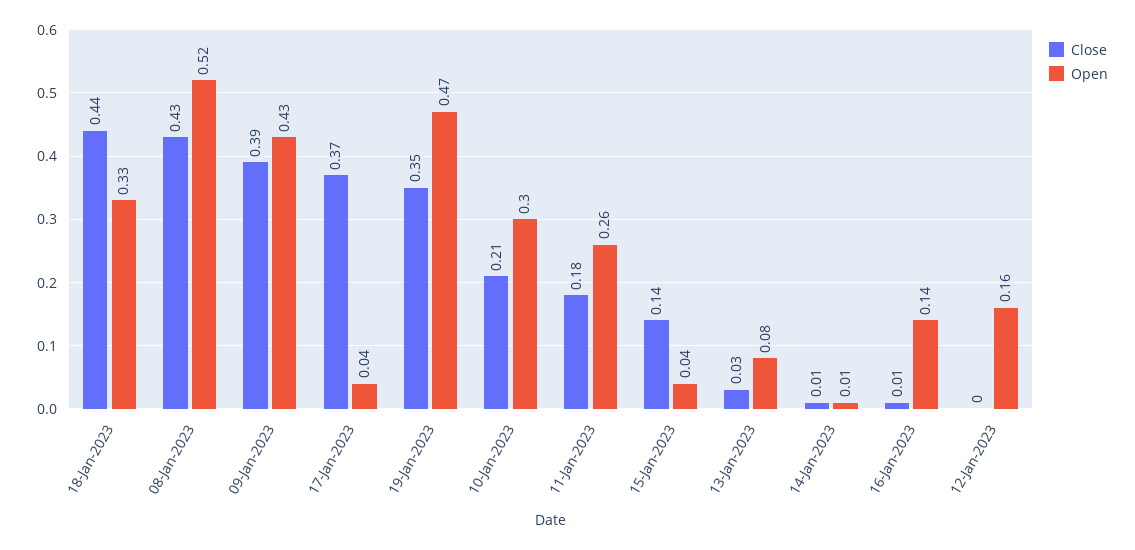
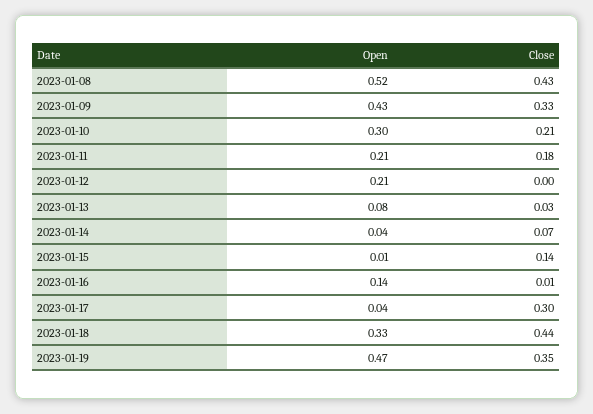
  {
    "Close": {
      "18-Jan-2023": 0.44,
      "08-Jan-2023": 0.43,
-     "09-Jan-2023": 0.39,
+     "09-Jan-2023": 0.33,
-     "17-Jan-2023": 0.37,
+     "17-Jan-2023": 0.3,
      "19-Jan-2023": 0.35,
      "10-Jan-2023": 0.21,
      "11-Jan-2023": 0.18,
      "15-Jan-2023": 0.14,
      "13-Jan-2023": 0.03,
-     "14-Jan-2023": 0.01,
+     "14-Jan-2023": 0.07,
      "16-Jan-2023": 0.01,
      "12-Jan-2023": 0
    },
    "Open": {
      "18-Jan-2023": 0.33,
      "08-Jan-2023": 0.52,
      "09-Jan-2023": 0.43,
      "17-Jan-2023": 0.04,
      "19-Jan-2023": 0.47,
      "10-Jan-2023": 0.3,
-     "11-Jan-2023": 0.26,
+     "11-Jan-2023": 0.21,
-     "15-Jan-2023": 0.04,
+     "15-Jan-2023": 0.01,
      "13-Jan-2023": 0.08,
-     "14-Jan-2023": 0.01,
+     "14-Jan-2023": 0.04,
      "16-Jan-2023": 0.14,
-     "12-Jan-2023": 0.16
+     "12-Jan-2023": 0.21
    }
  }

